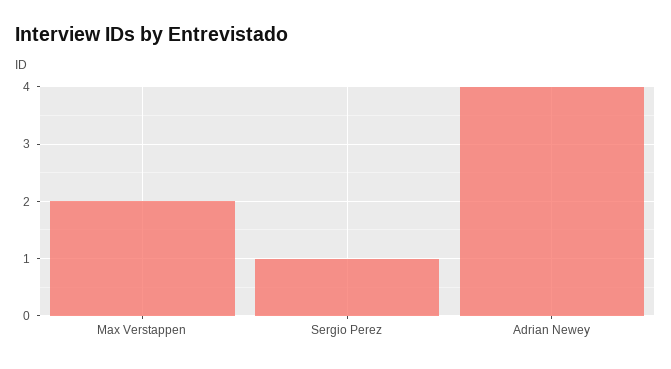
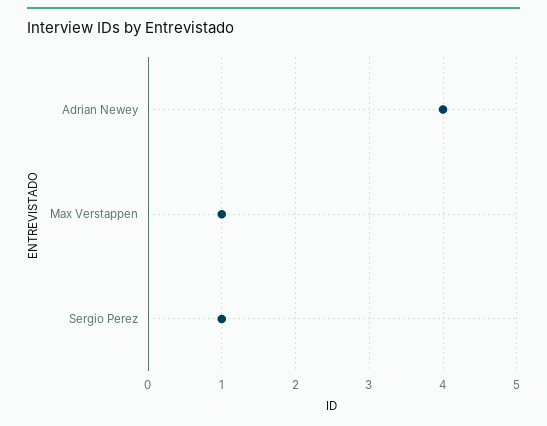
  {
-   "Max Verstappen": 2,
+   "Max Verstappen": 1,
    "Sergio Perez": 1,
    "Adrian Newey": 4
  }

